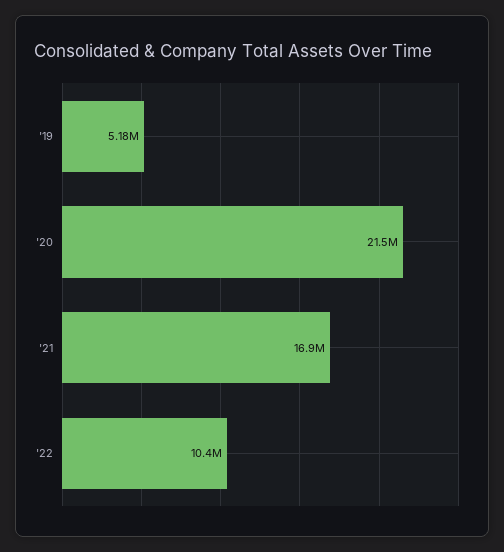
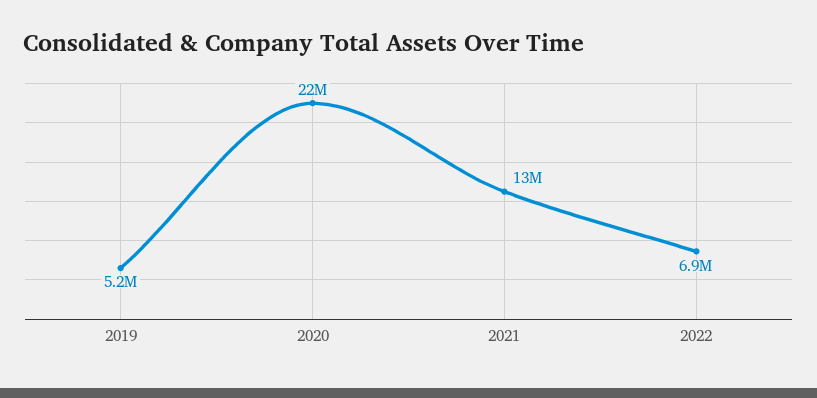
  {
    "'19": 5180000,
    "'20": 21500000,
-   "'21": 16900000,
+   "'21": 13000000,
-   "'22": 10400000
+   "'22": 6900000
  }

